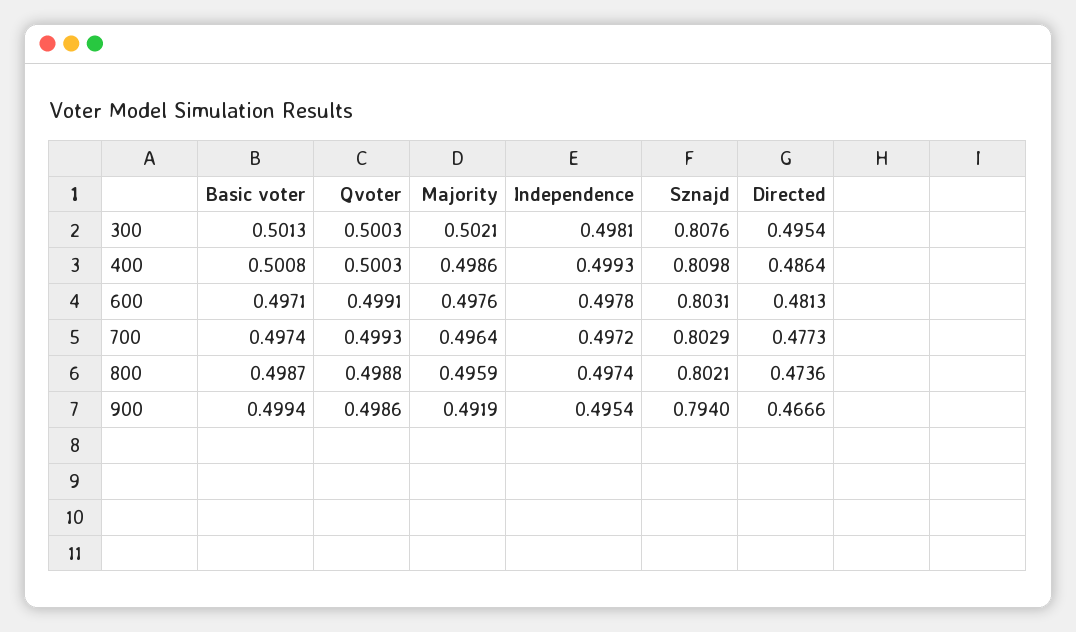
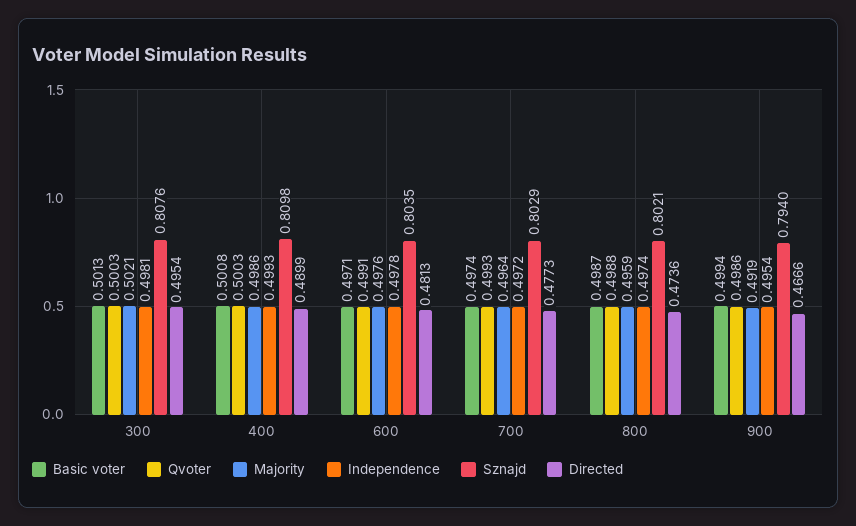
  {
    "Basic voter": {
      "300": 0.5013,
      "400": 0.5008,
      "600": 0.4971,
      "700": 0.4974,
      "800": 0.4987,
      "900": 0.4994
    },
    "Qvoter": {
      "300": 0.5003,
      "400": 0.5003,
      "600": 0.4991,
      "700": 0.4993,
      "800": 0.4988,
      "900": 0.4986
    },
    "Majority": {
      "300": 0.5021,
      "400": 0.4986,
      "600": 0.4976,
      "700": 0.4964,
      "800": 0.4959,
      "900": 0.4919
    },
    "Independence": {
      "300": 0.4981,
      "400": 0.4993,
      "600": 0.4978,
      "700": 0.4972,
      "800": 0.4974,
      "900": 0.4954
    },
    "Sznajd": {
      "300": 0.8076,
      "400": 0.8098,
-     "600": 0.8031,
+     "600": 0.8035,
      "700": 0.8029,
      "800": 0.8021,
      "900": 0.794
    },
    "Directed": {
      "300": 0.4954,
-     "400": 0.4864,
+     "400": 0.4899,
      "600": 0.4813,
      "700": 0.4773,
      "800": 0.4736,
      "900": 0.4666
    }
  }

